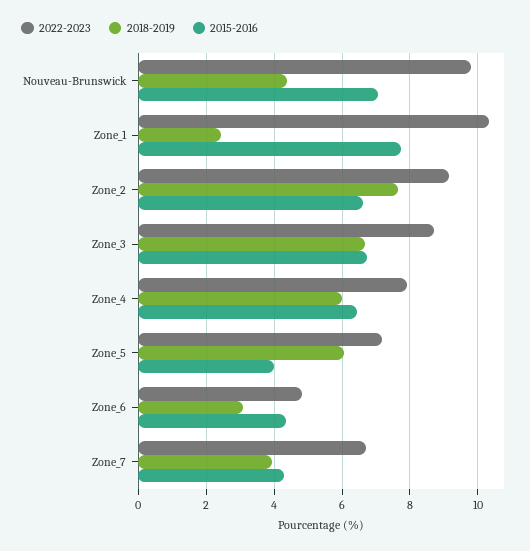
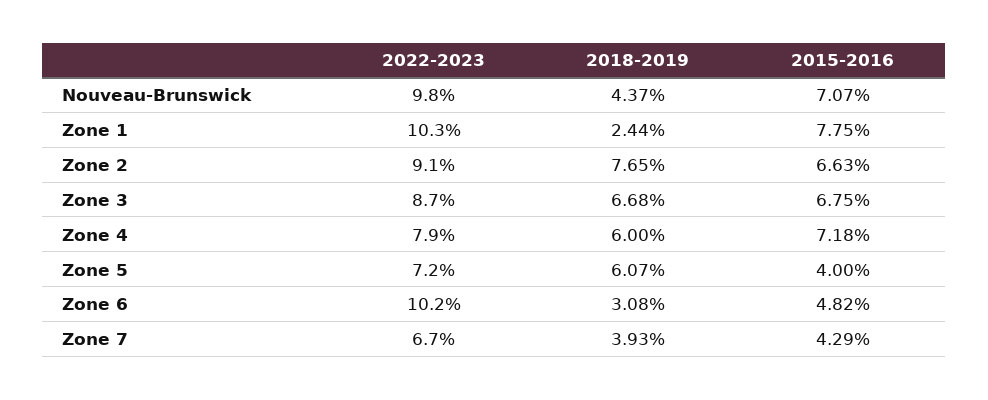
  {
    "2022-2023": {
      "Nouveau-Brunswick": 9.8,
      "Zone_1": 10.3,
      "Zone_2": 9.1,
      "Zone_3": 8.7,
      "Zone_4": 7.9,
      "Zone_5": 7.2,
-     "Zone_6": 4.8,
+     "Zone_6": 10.2,
      "Zone_7": 6.7
    },
    "2018-2019": {
      "Nouveau-Brunswick": 4.37,
      "Zone_1": 2.44,
      "Zone_2": 7.65,
      "Zone_3": 6.68,
      "Zone_4": 6,
      "Zone_5": 6.07,
      "Zone_6": 3.08,
      "Zone_7": 3.93
    },
    "2015-2016": {
      "Nouveau-Brunswick": 7.07,
      "Zone_1": 7.75,
      "Zone_2": 6.63,
      "Zone_3": 6.75,
-     "Zone_4": 6.4,
+     "Zone_4": 7.18,
      "Zone_5": 4,
-     "Zone_6": 4.4,
+     "Zone_6": 4.82,
      "Zone_7": 4.29
    }
  }

